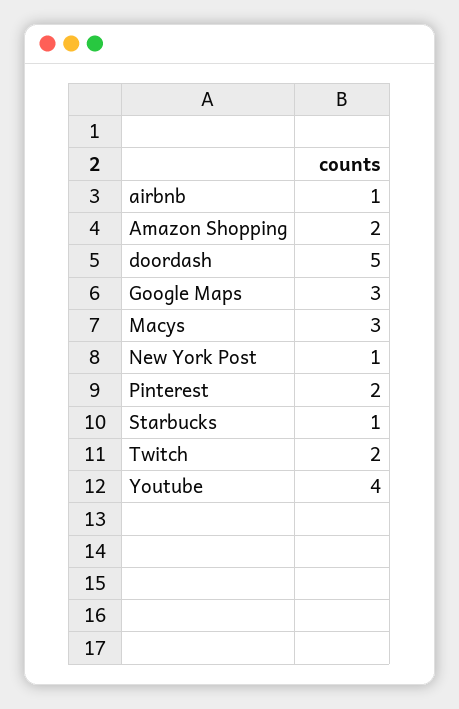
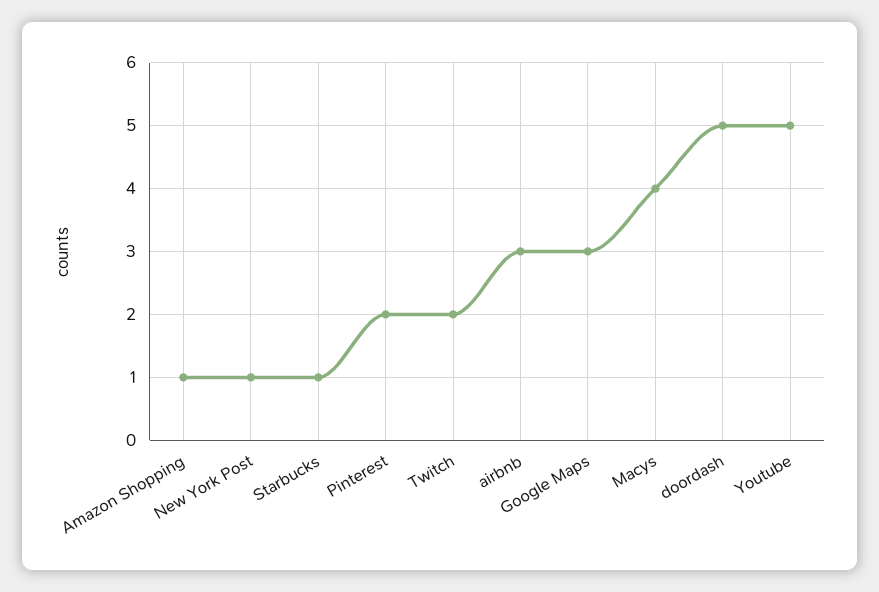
  {
-   "airbnb": 1,
+   "airbnb": 3,
-   "Amazon Shopping": 2,
+   "Amazon Shopping": 1,
    "doordash": 5,
    "Google Maps": 3,
-   "Macys": 3,
+   "Macys": 4,
    "New York Post": 1,
    "Pinterest": 2,
    "Starbucks": 1,
    "Twitch": 2,
-   "Youtube": 4
+   "Youtube": 5
  }

